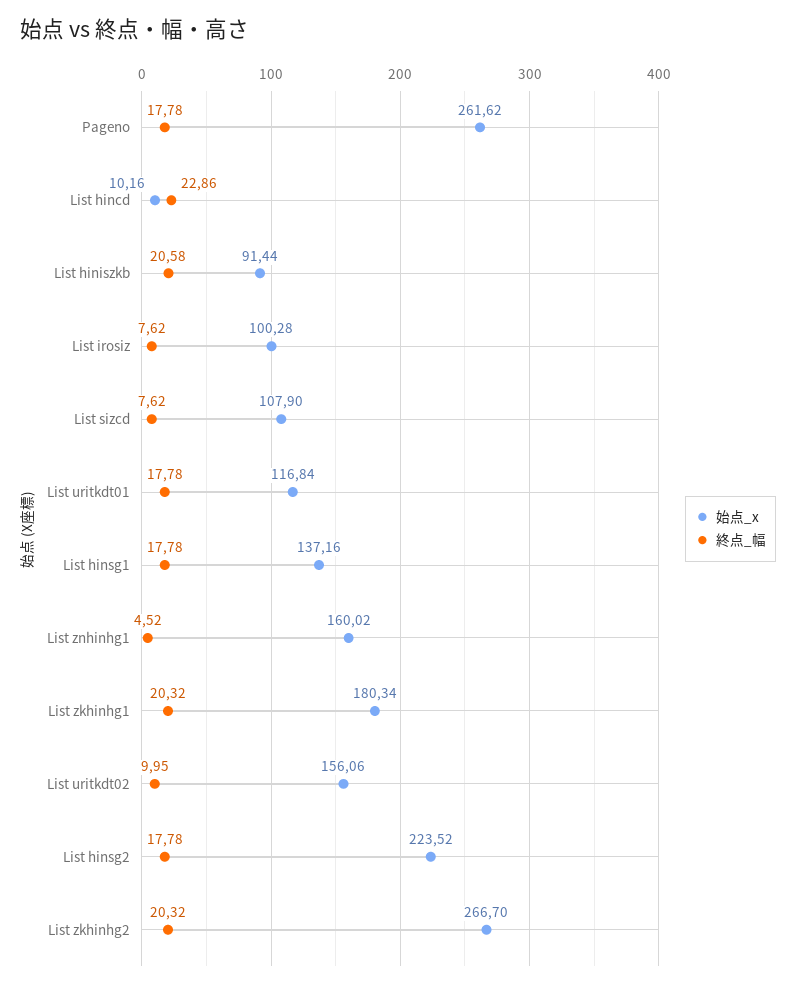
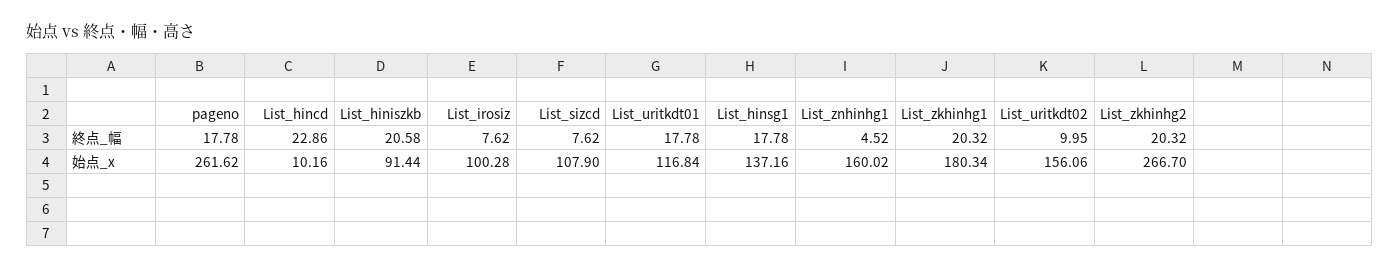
  {
    "始点_x": {
      "Pageno": 261.62,
      "List hincd": 10.16,
      "List hiniszkb": 91.44,
      "List irosiz": 100.28,
      "List sizcd": 107.9,
      "List uritkdt01": 116.84,
      "List hinsg1": 137.16,
      "List znhinhg1": 160.02,
      "List zkhinhg1": 180.34,
      "List uritkdt02": 156.06,
-     "List hinsg2": 223.52,
      "List zkhinhg2": 266.7
    },
    "終点_幅": {
      "Pageno": 17.78,
      "List hincd": 22.86,
      "List hiniszkb": 20.58,
      "List irosiz": 7.62,
      "List sizcd": 7.62,
      "List uritkdt01": 17.78,
      "List hinsg1": 17.78,
      "List znhinhg1": 4.52,
      "List zkhinhg1": 20.32,
      "List uritkdt02": 9.95,
-     "List hinsg2": 17.78,
      "List zkhinhg2": 20.32
    }
  }

